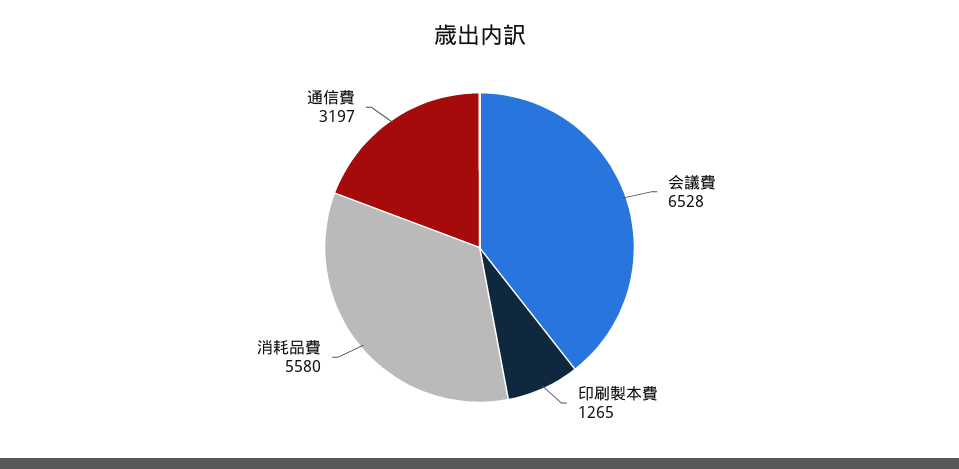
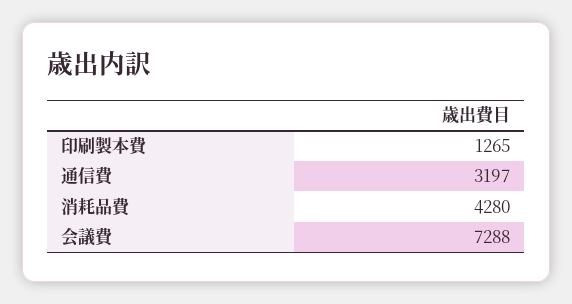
  {
-   "会議費": 6528,
+   "会議費": 7288,
    "印刷製本費": 1265,
-   "消耗品費": 5580,
+   "消耗品費": 4280,
    "通信費": 3197
  }

